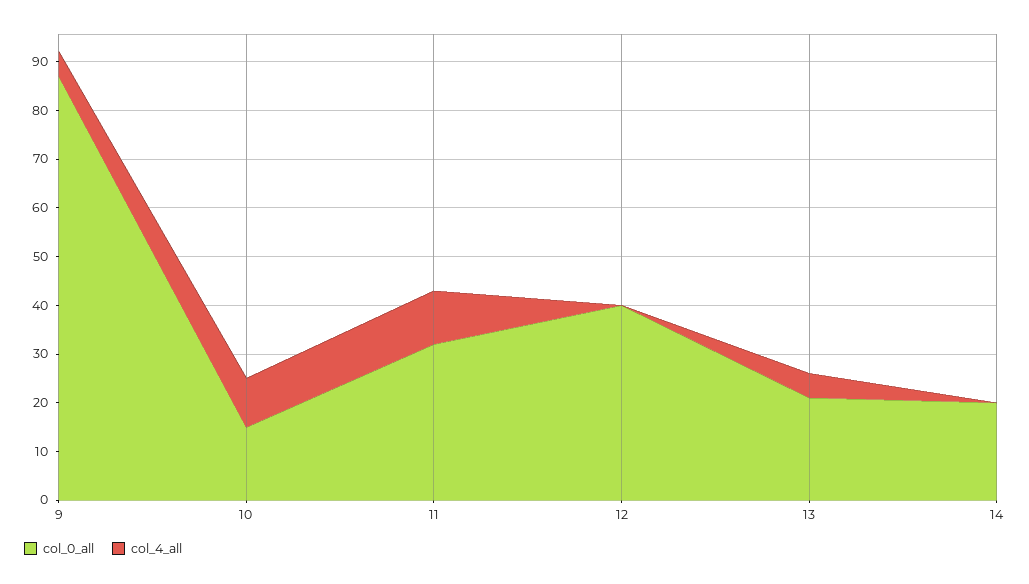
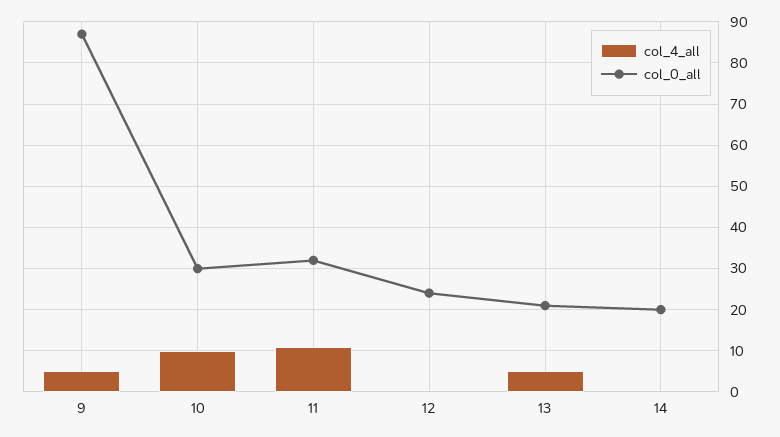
  {
    "col_0_all": {
      "9": 85,
-     "10": 15,
+     "10": 30,
      "11": 30,
-     "12": 40,
+     "12": 25,
      "13": 20,
      "14": 20
    },
    "col_4_all": {
      "9": 5,
      "10": 10,
      "11": 10,
      "12": 0,
      "13": 5,
      "14": 0
    }
  }

